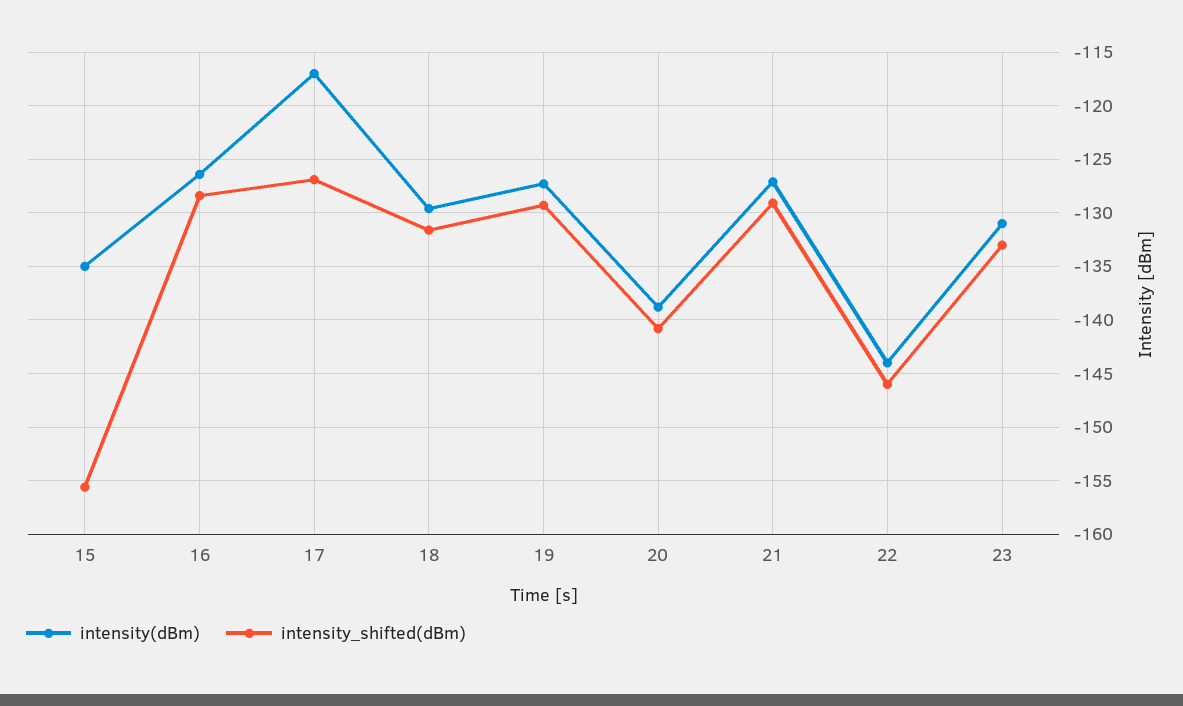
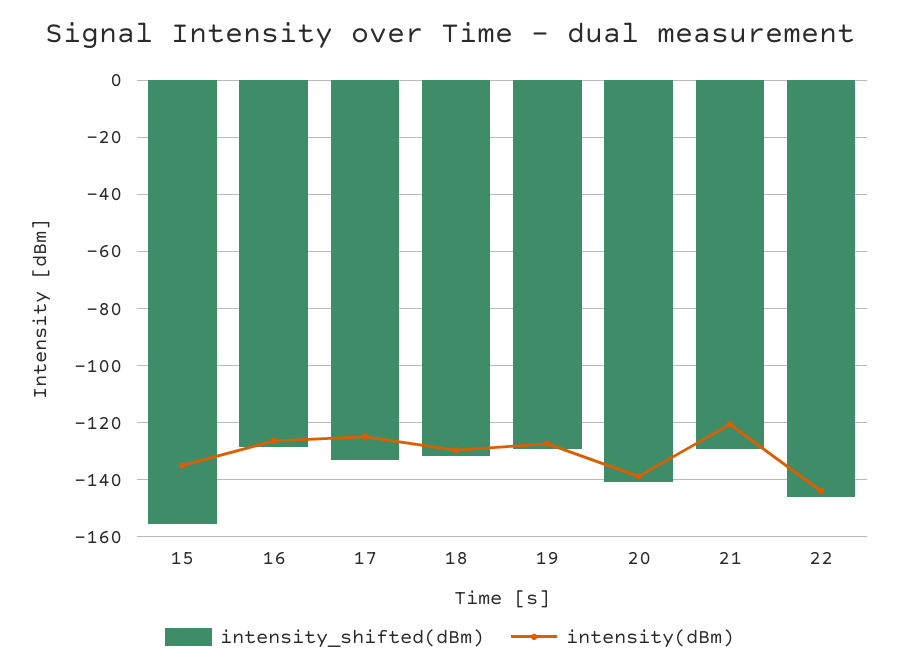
  {
    "intensity(dBm)": {
      "15": -135,
      "16": -126,
-     "17": -117,
+     "17": -125,
      "18": -130,
      "19": -127,
      "20": -139,
-     "21": -127,
+     "21": -120,
-     "22": -144,
+     "22": -144
-     "23": -131
    },
    "intensity_shifted(dBm)": {
      "15": -156,
      "16": -128,
-     "17": -127,
+     "17": -132.5,
      "18": -132,
      "19": -129,
      "20": -141,
      "21": -129,
-     "22": -146,
+     "22": -146
-     "23": -133
    }
  }

